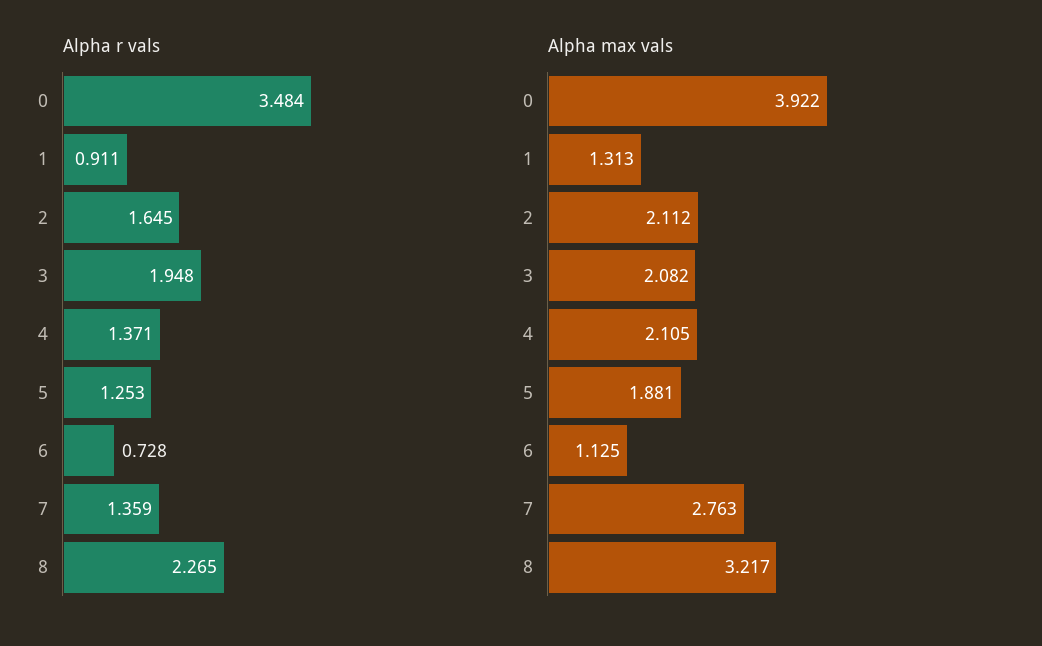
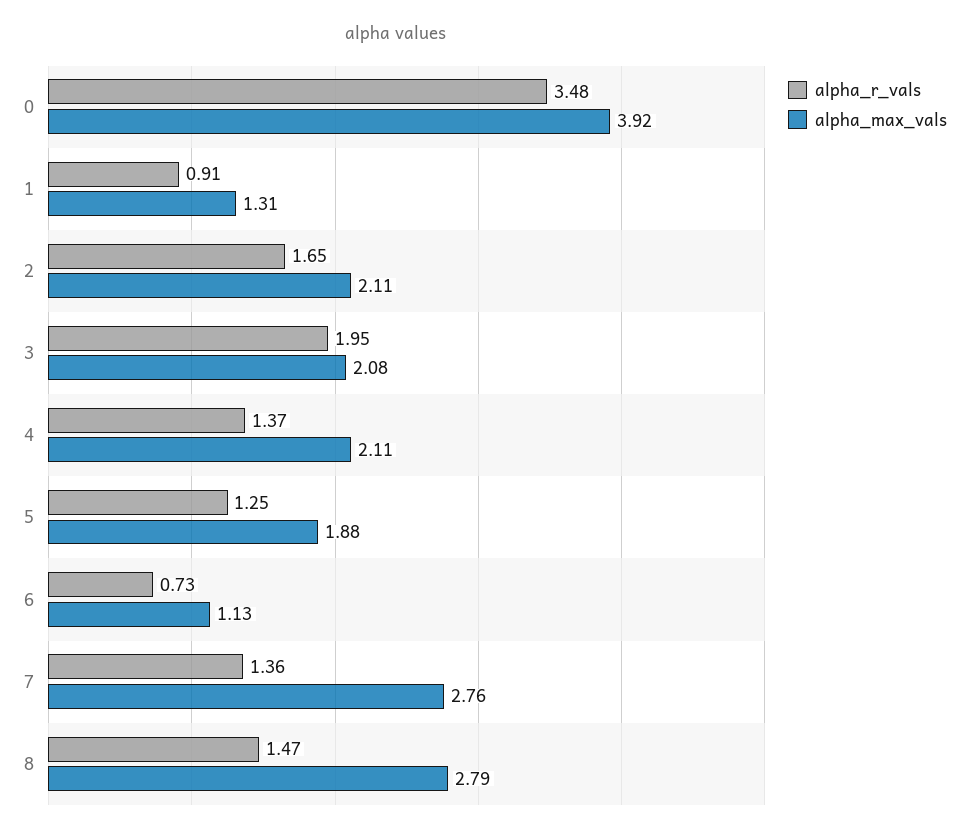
  {
    "Alpha r vals": {
      "0": 3.484,
      "1": 0.911,
      "2": 1.645,
      "3": 1.948,
      "4": 1.371,
      "5": 1.253,
      "6": 0.728,
      "7": 1.359,
-     "8": 2.265
+     "8": 1.47
    },
    "Alpha max vals": {
      "0": 3.922,
      "1": 1.313,
      "2": 2.112,
      "3": 2.082,
      "4": 2.105,
      "5": 1.881,
      "6": 1.125,
      "7": 2.763,
-     "8": 3.217
+     "8": 2.79
    }
  }

